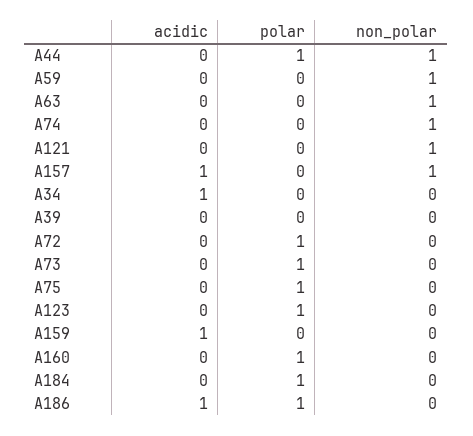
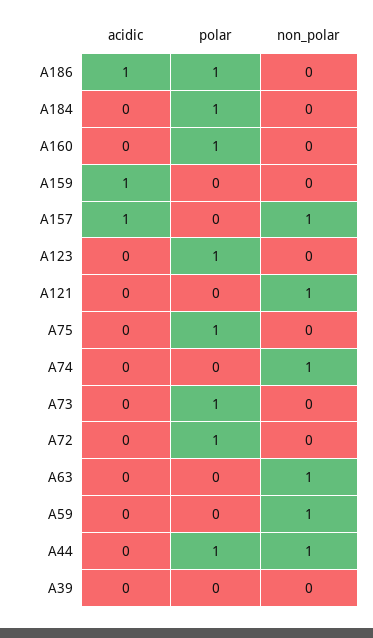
  {
    "acidic": {
      "A44": 0,
      "A59": 0,
      "A63": 0,
      "A74": 0,
      "A121": 0,
      "A157": 1,
-     "A34": 1,
      "A39": 0,
      "A72": 0,
      "A73": 0,
      "A75": 0,
      "A123": 0,
      "A159": 1,
      "A160": 0,
      "A184": 0,
      "A186": 1
    },
    "polar": {
      "A44": 1,
      "A59": 0,
      "A63": 0,
      "A74": 0,
      "A121": 0,
      "A157": 0,
-     "A34": 0,
      "A39": 0,
      "A72": 1,
      "A73": 1,
      "A75": 1,
      "A123": 1,
      "A159": 0,
      "A160": 1,
      "A184": 1,
      "A186": 1
    },
    "non_polar": {
      "A44": 1,
      "A59": 1,
      "A63": 1,
      "A74": 1,
      "A121": 1,
      "A157": 1,
-     "A34": 0,
      "A39": 0,
      "A72": 0,
      "A73": 0,
      "A75": 0,
      "A123": 0,
      "A159": 0,
      "A160": 0,
      "A184": 0,
      "A186": 0
    }
  }

